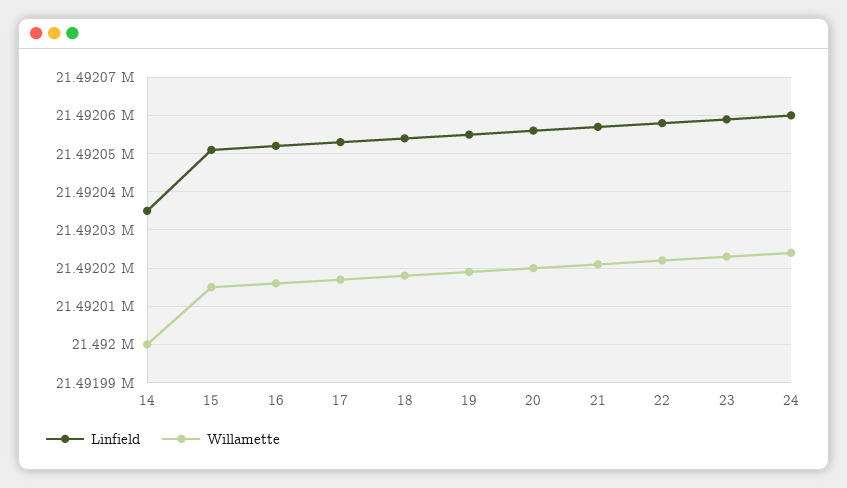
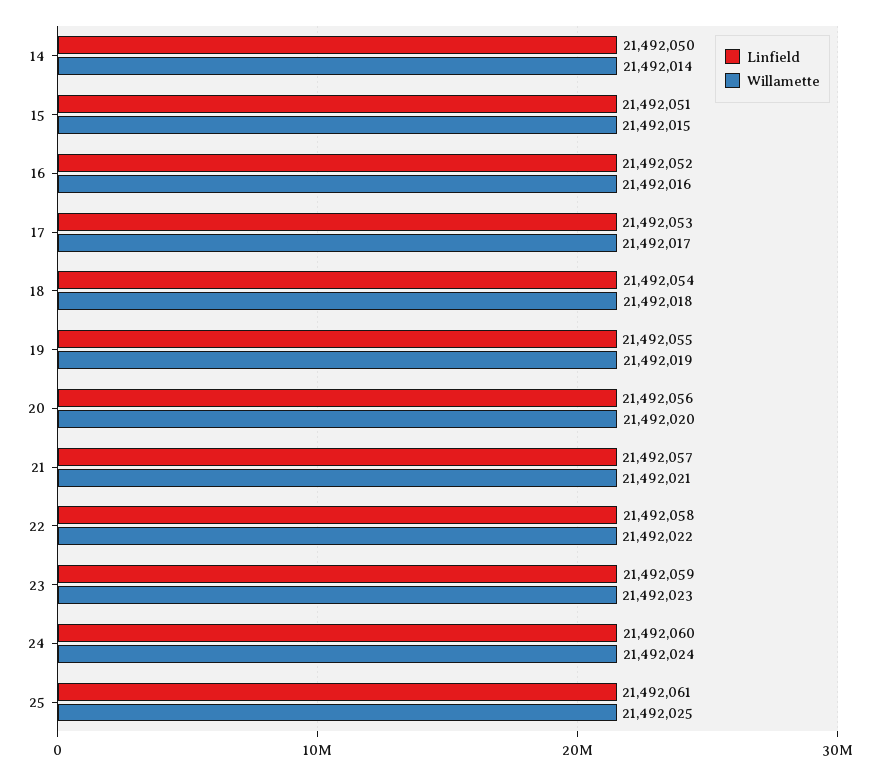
  {
    "Linfield": {
-     "14": 21492035,
+     "14": 21492050,
      "15": 21492051,
      "16": 21492052,
      "17": 21492053,
      "18": 21492054,
      "19": 21492055,
      "20": 21492056,
      "21": 21492057,
      "22": 21492058,
      "23": 21492059,
-     "24": 21492060
+     "24": 21492060,
+     "25": 21492061
    },
    "Willamette": {
-     "14": 21492000,
+     "14": 21492014,
      "15": 21492015,
      "16": 21492016,
      "17": 21492017,
      "18": 21492018,
      "19": 21492019,
      "20": 21492020,
      "21": 21492021,
      "22": 21492022,
      "23": 21492023,
-     "24": 21492024
+     "24": 21492024,
+     "25": 21492025
    }
  }

